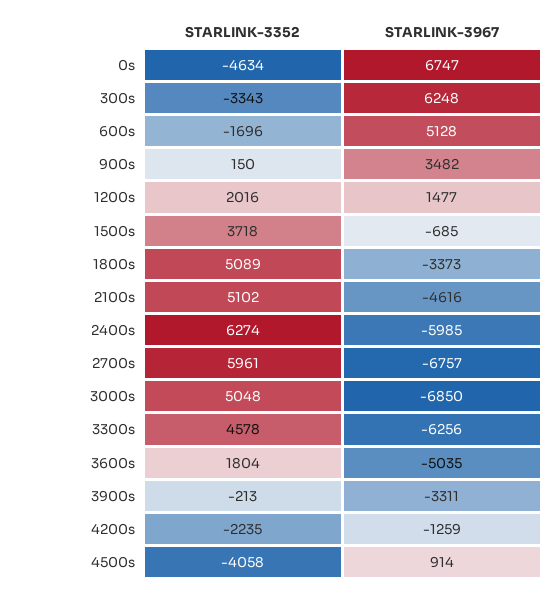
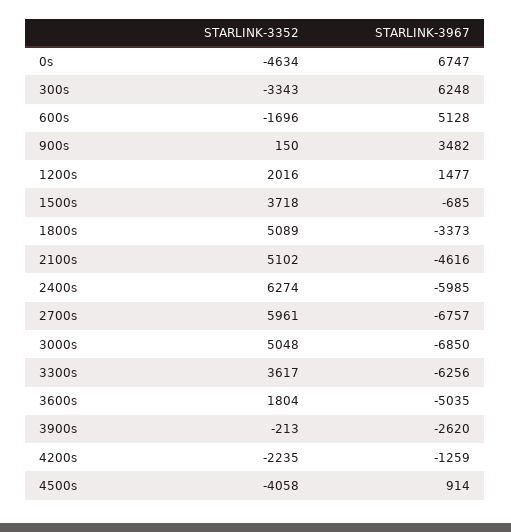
  {
    "STARLINK-3352": {
      "0s": -4634,
      "300s": -3343,
      "600s": -1696,
      "900s": 150,
      "1200s": 2016,
      "1500s": 3718,
      "1800s": 5089,
      "2100s": 5102,
      "2400s": 6274,
      "2700s": 5961,
      "3000s": 5048,
-     "3300s": 4578,
+     "3300s": 3617,
      "3600s": 1804,
      "3900s": -213,
      "4200s": -2235,
      "4500s": -4058
    },
    "STARLINK-3967": {
      "0s": 6747,
      "300s": 6248,
      "600s": 5128,
      "900s": 3482,
      "1200s": 1477,
      "1500s": -685,
      "1800s": -3373,
      "2100s": -4616,
      "2400s": -5985,
      "2700s": -6757,
      "3000s": -6850,
      "3300s": -6256,
      "3600s": -5035,
-     "3900s": -3311,
+     "3900s": -2620,
      "4200s": -1259,
      "4500s": 914
    }
  }

